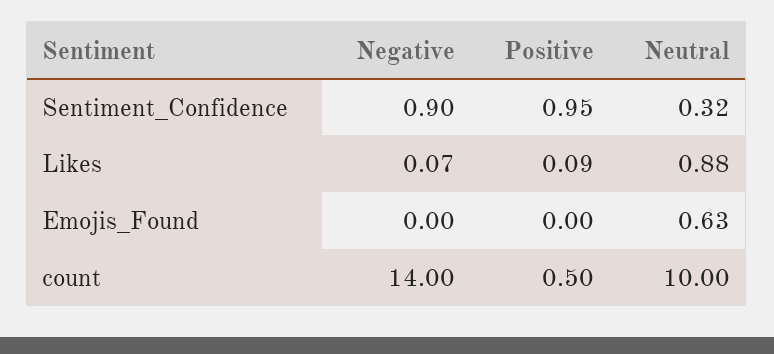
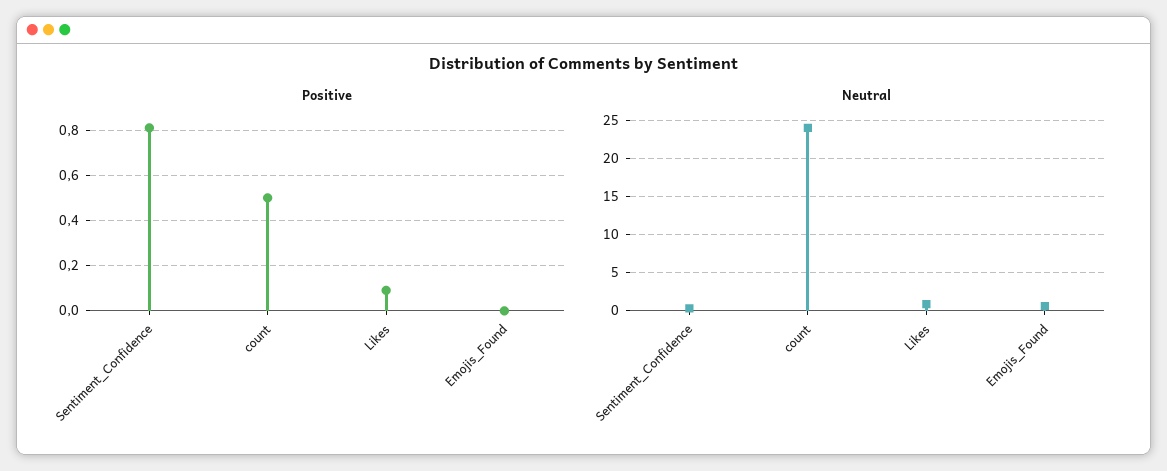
  {
-   "Negative": {
-     "Sentiment_Confidence": 0.9,
-     "Likes": 0.07,
-     "Emojis_Found": 0,
-     "count": 14
-   },
    "Positive": {
-     "Sentiment_Confidence": 0.95,
+     "Sentiment_Confidence": 0.8,
      "Likes": 0.09,
      "Emojis_Found": 0,
      "count": 0.5
    },
    "Neutral": {
      "Sentiment_Confidence": 0.32,
      "Likes": 0.88,
      "Emojis_Found": 0.63,
-     "count": 10
+     "count": 24
    }
  }

